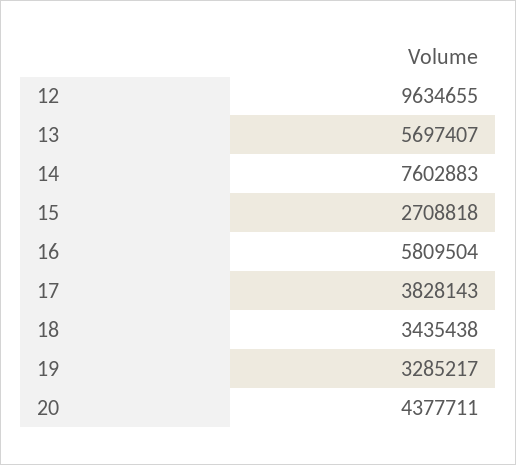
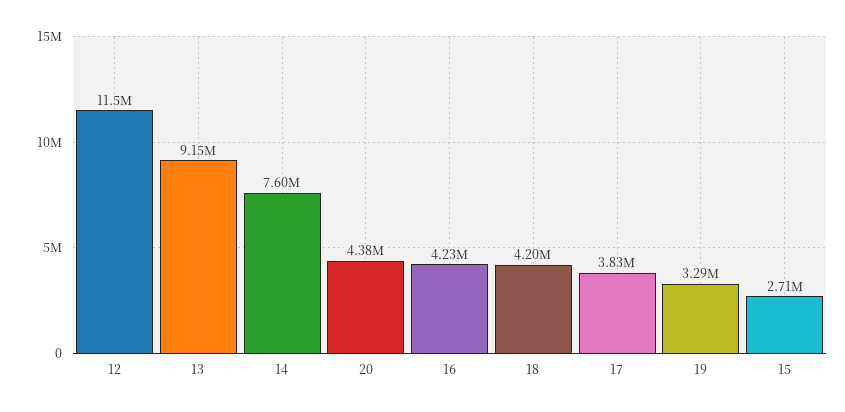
  {
-   "12": 9634655,
+   "12": 11500000,
-   "13": 5697407,
+   "13": 9150000,
    "14": 7602883,
    "15": 2708818,
-   "16": 5809504,
+   "16": 4230000,
    "17": 3828143,
-   "18": 3435438,
+   "18": 4200000,
    "19": 3285217,
    "20": 4377711
  }

